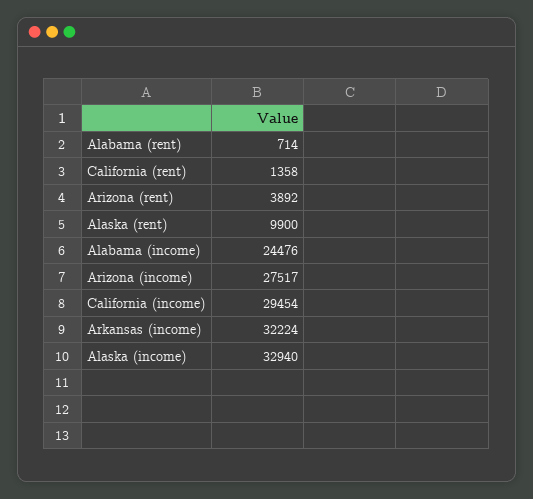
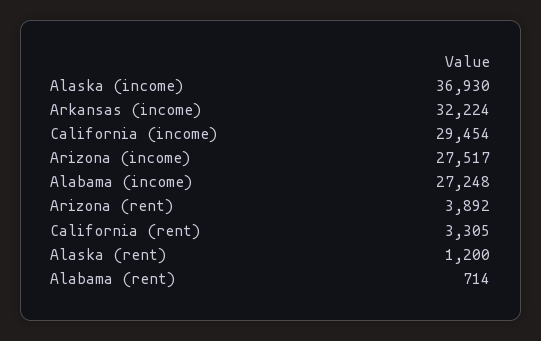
  {
    "Alabama (rent)": 714,
-   "California (rent)": 1358,
+   "California (rent)": 3305,
    "Arizona (rent)": 3892,
-   "Alaska (rent)": 9900,
+   "Alaska (rent)": 1200,
-   "Alabama (income)": 24476,
+   "Alabama (income)": 27248,
    "Arizona (income)": 27517,
    "California (income)": 29454,
    "Arkansas (income)": 32224,
-   "Alaska (income)": 32940
+   "Alaska (income)": 36930
  }

